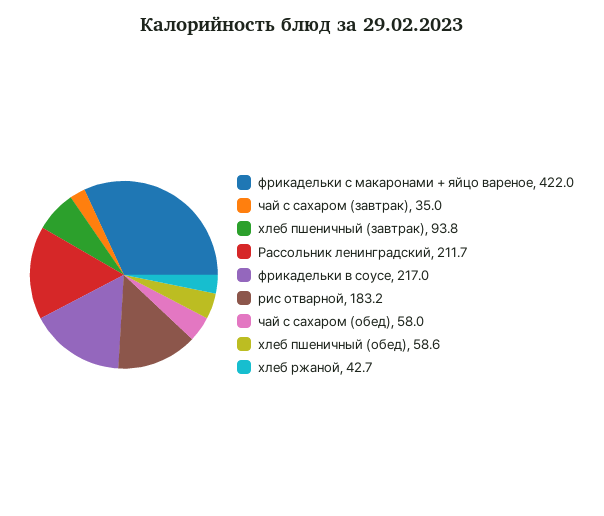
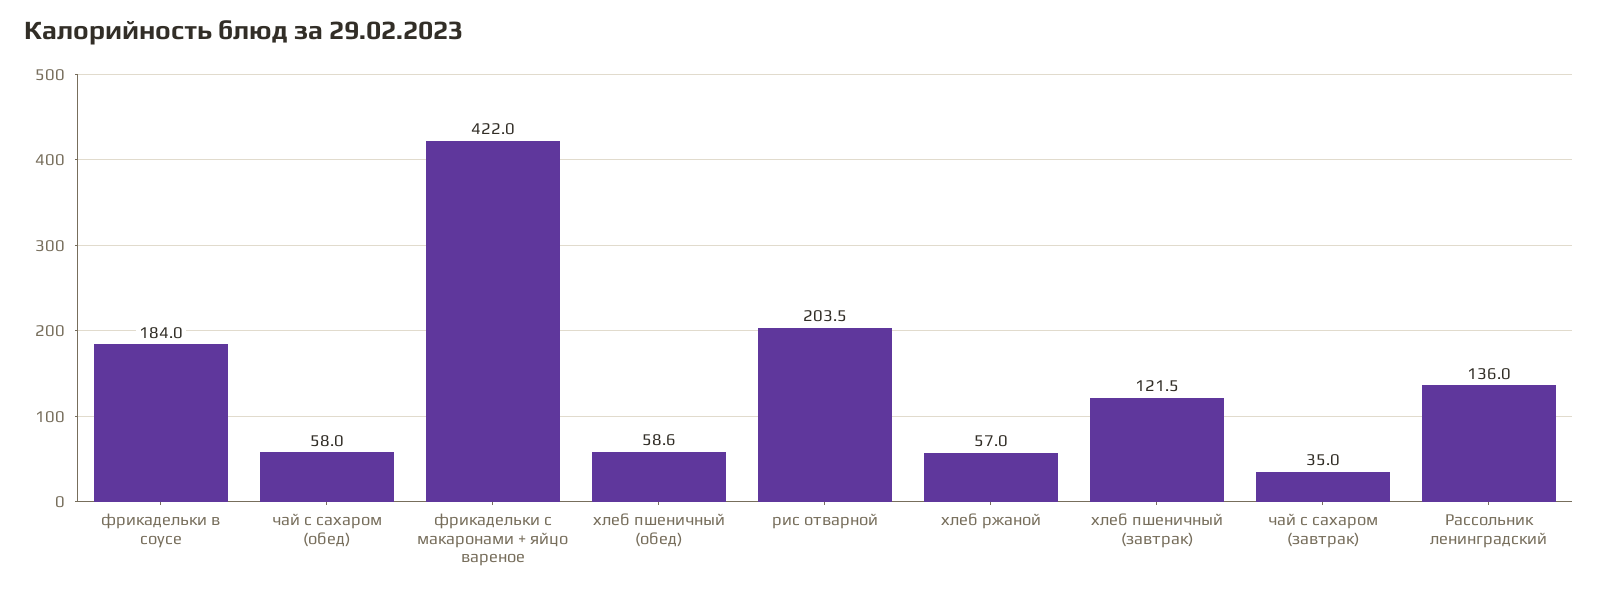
  {
    "фрикадельки с макаронами + яйцо вареное": 422,
    "чай с сахаром (завтрак)": 35,
-   "хлеб пшеничный (завтрак)": 93.8,
+   "хлеб пшеничный (завтрак)": 121.5,
-   "Рассольник ленинградский": 211.7,
+   "Рассольник ленинградский": 136,
-   "фрикадельки в соусе": 217,
+   "фрикадельки в соусе": 184,
-   "рис отварной": 183.2,
+   "рис отварной": 203.5,
    "чай с сахаром (обед)": 58,
    "хлеб пшеничный (обед)": 58.6,
-   "хлеб ржаной": 42.7
+   "хлеб ржаной": 57
  }

